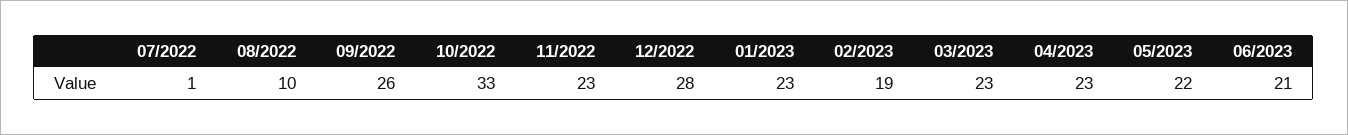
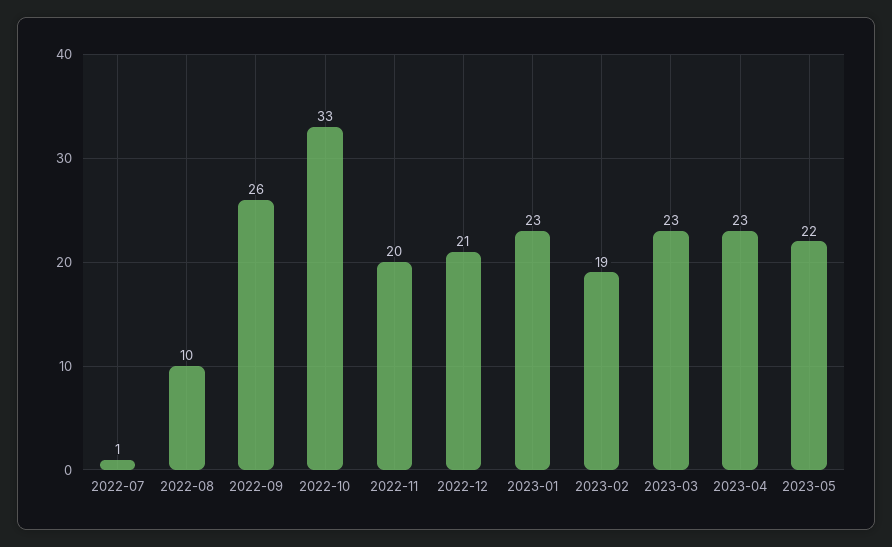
  {
    "07/2022": 1,
    "08/2022": 10,
    "09/2022": 26,
    "10/2022": 33,
-   "11/2022": 23,
+   "11/2022": 20,
-   "12/2022": 28,
+   "12/2022": 21,
    "01/2023": 23,
    "02/2023": 19,
    "03/2023": 23,
    "04/2023": 23,
-   "05/2023": 22,
+   "05/2023": 22
-   "06/2023": 21
  }

